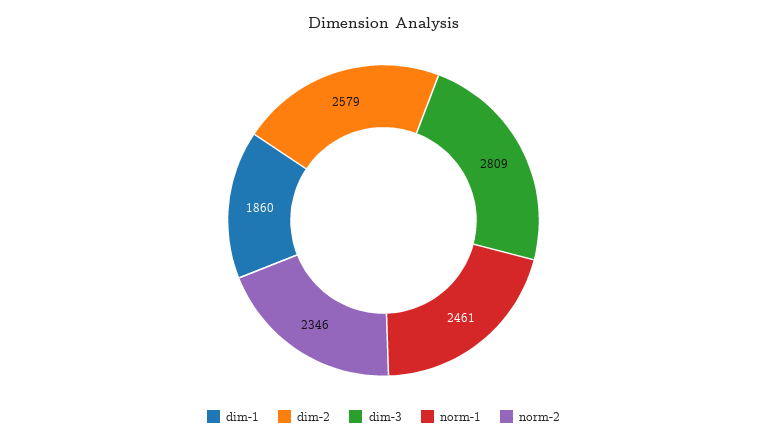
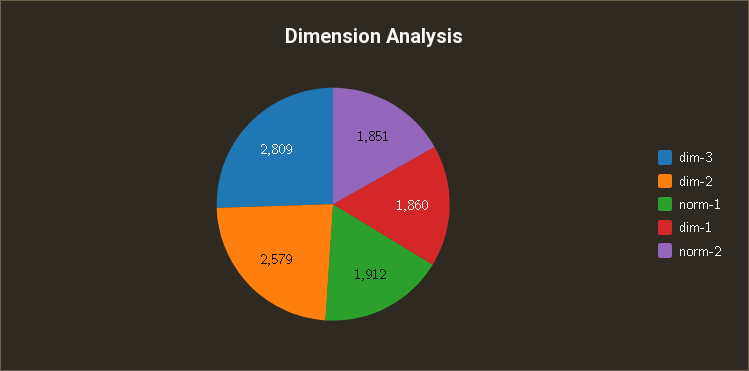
  {
    "dim-1": 1860,
    "dim-2": 2579,
    "dim-3": 2809,
-   "norm-1": 2461,
+   "norm-1": 1912,
-   "norm-2": 2346
+   "norm-2": 1851
  }

